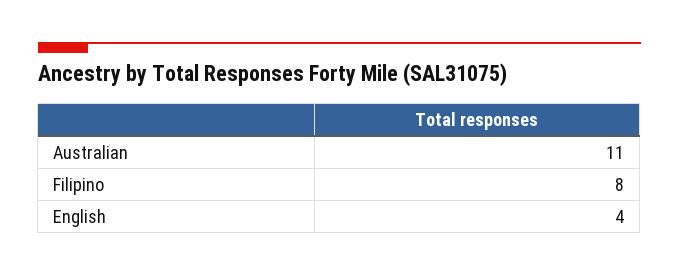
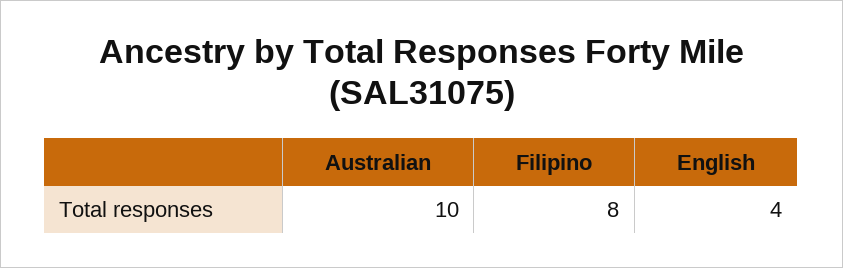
  {
-   "Australian": 11,
+   "Australian": 10,
    "Filipino": 8,
    "English": 4
  }

